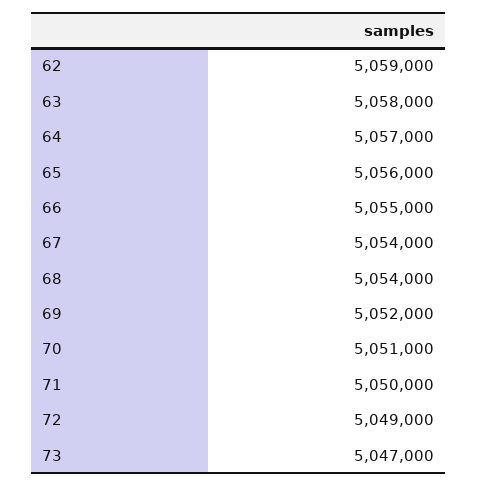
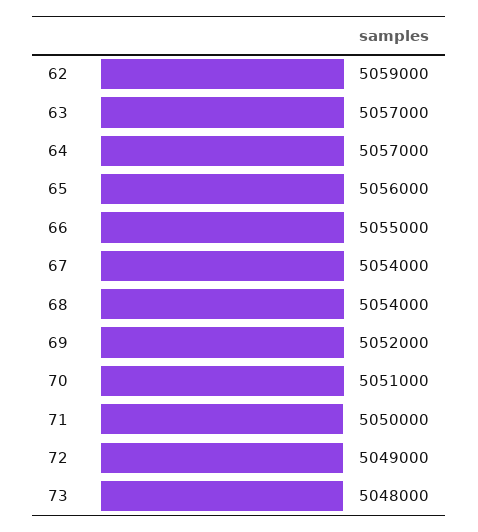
  {
    "62": 5059000,
-   "63": 5058000,
+   "63": 5057000,
    "64": 5057000,
    "65": 5056000,
    "66": 5055000,
    "67": 5054000,
    "68": 5054000,
    "69": 5052000,
    "70": 5051000,
    "71": 5050000,
    "72": 5049000,
-   "73": 5047000
+   "73": 5048000
  }

